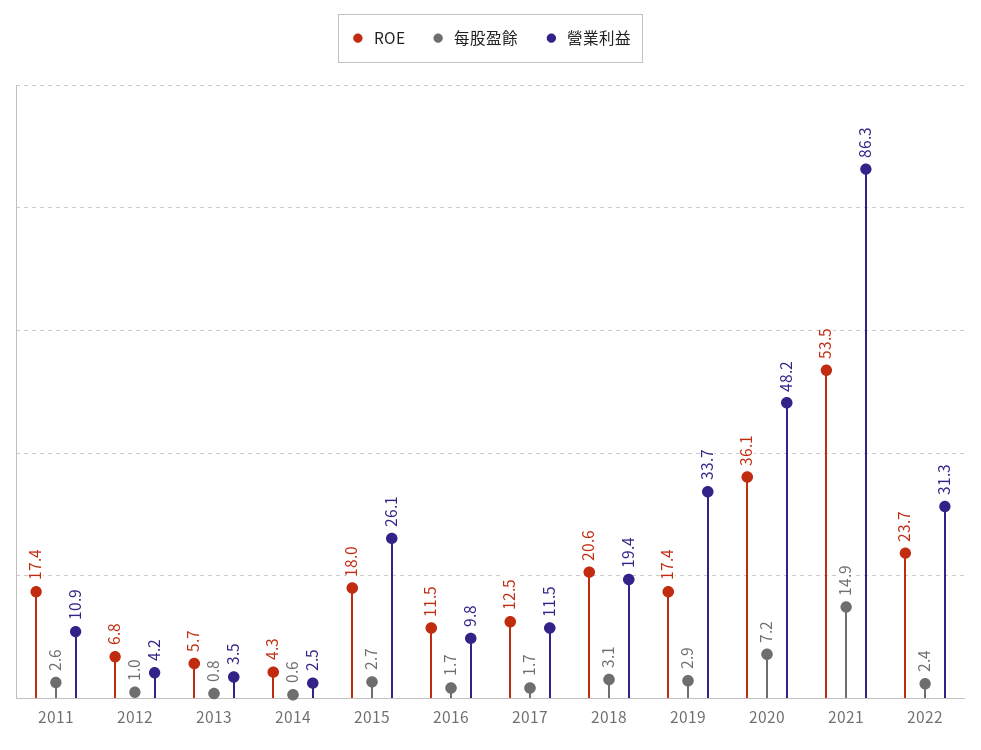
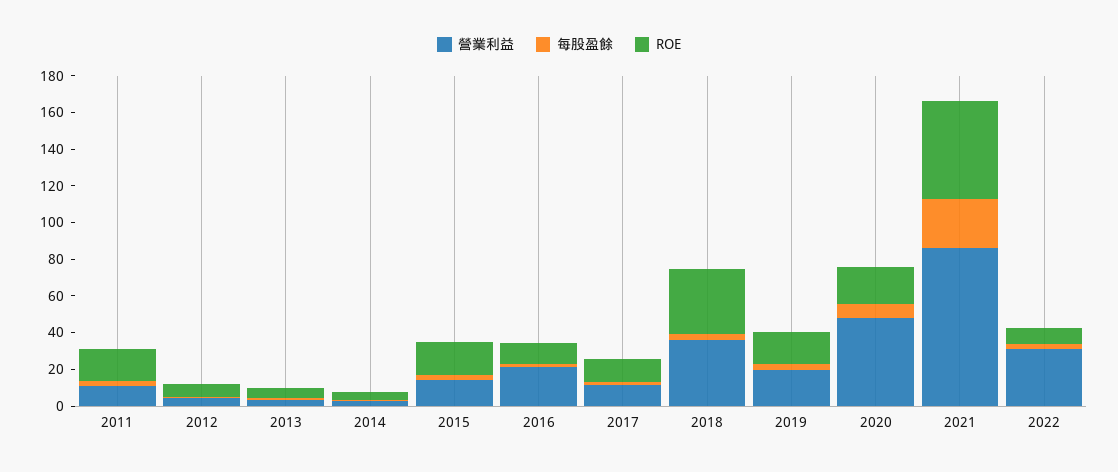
  {
    "ROE": {
      "2011": 17.4,
      "2012": 6.8,
      "2013": 5.7,
      "2014": 4.3,
      "2015": 18,
      "2016": 11.5,
      "2017": 12.5,
-     "2018": 20.6,
+     "2018": 35,
      "2019": 17.4,
-     "2020": 36.1,
+     "2020": 20,
      "2021": 53.5,
-     "2022": 23.7
+     "2022": 10
    },
    "每股盈餘": {
      "2011": 2.6,
      "2012": 1,
      "2013": 0.8,
      "2014": 0.6,
      "2015": 2.7,
      "2016": 1.7,
      "2017": 1.7,
      "2018": 3.1,
      "2019": 2.9,
      "2020": 7.2,
-     "2021": 14.9,
+     "2021": 25,
      "2022": 2.4
    },
    "營業利益": {
      "2011": 10.9,
      "2012": 4.2,
      "2013": 3.5,
      "2014": 2.5,
-     "2015": 26.1,
+     "2015": 15,
-     "2016": 9.8,
+     "2016": 20,
      "2017": 11.5,
-     "2018": 19.4,
+     "2018": 35,
-     "2019": 33.7,
+     "2019": 20,
      "2020": 48.2,
      "2021": 86.3,
      "2022": 31.3
    }
  }

